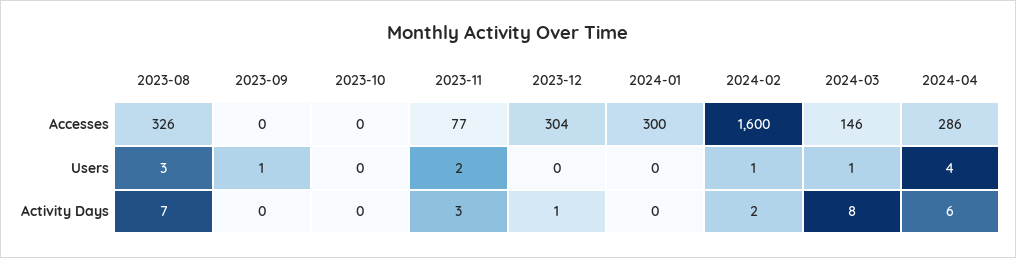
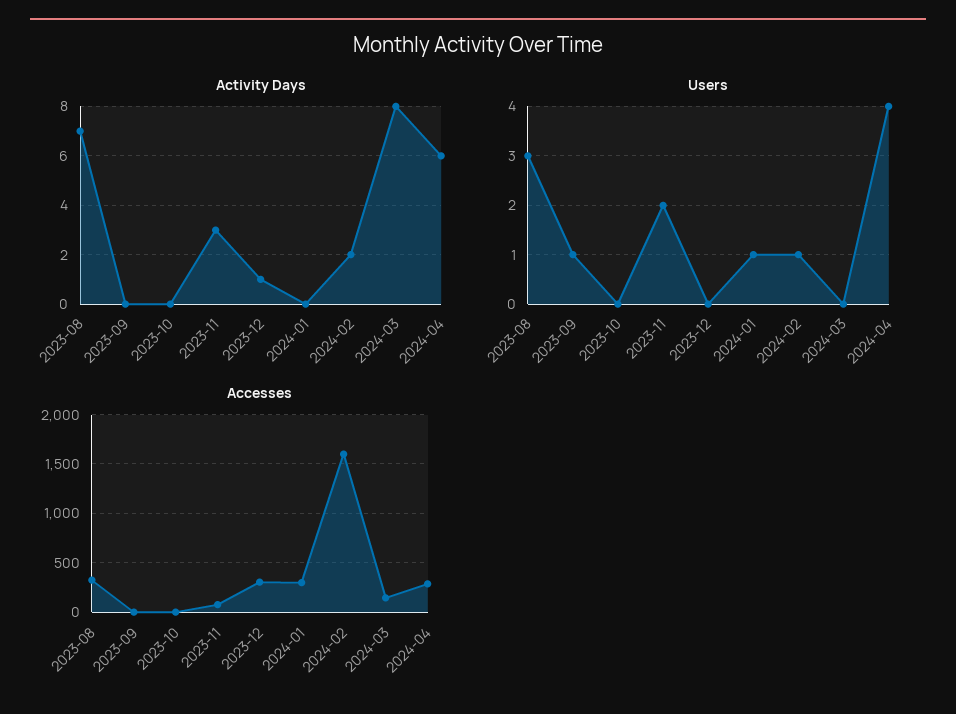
  {
    "Accesses": {
      "2023-08": 326,
      "2023-09": 0,
      "2023-10": 0,
      "2023-11": 77,
      "2023-12": 304,
      "2024-01": 300,
      "2024-02": 1600,
      "2024-03": 146,
      "2024-04": 286
    },
    "Users": {
      "2023-08": 3,
      "2023-09": 1,
      "2023-10": 0,
      "2023-11": 2,
      "2023-12": 0,
-     "2024-01": 0,
+     "2024-01": 1,
      "2024-02": 1,
-     "2024-03": 1,
+     "2024-03": 0,
      "2024-04": 4
    },
    "Activity Days": {
      "2023-08": 7,
      "2023-09": 0,
      "2023-10": 0,
      "2023-11": 3,
      "2023-12": 1,
      "2024-01": 0,
      "2024-02": 2,
      "2024-03": 8,
      "2024-04": 6
    }
  }

